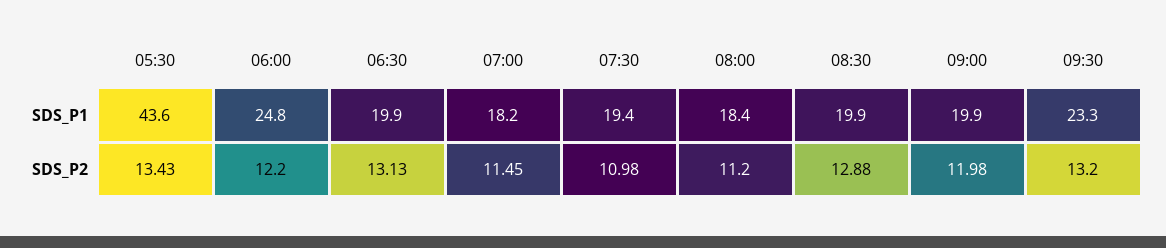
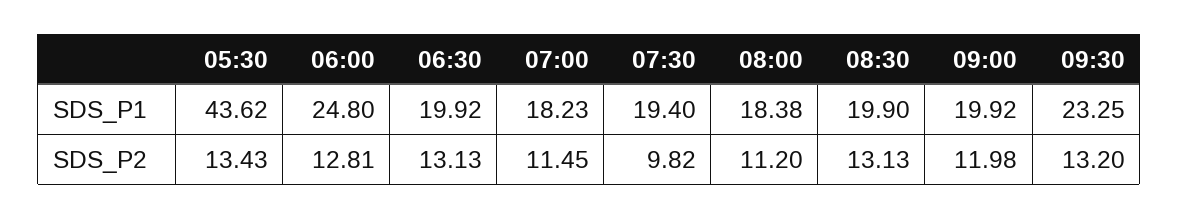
  {
    "05:30": {
      "SDS_P1": 43.62,
      "SDS_P2": 13.43
    },
    "06:00": {
      "SDS_P1": 24.8,
-     "SDS_P2": 12.2
+     "SDS_P2": 12.81
    },
    "06:30": {
      "SDS_P1": 19.92,
      "SDS_P2": 13.13
    },
    "07:00": {
      "SDS_P1": 18.23,
      "SDS_P2": 11.45
    },
    "07:30": {
      "SDS_P1": 19.4,
-     "SDS_P2": 10.98
+     "SDS_P2": 9.82
    },
    "08:00": {
      "SDS_P1": 18.38,
      "SDS_P2": 11.2
    },
    "08:30": {
      "SDS_P1": 19.9,
-     "SDS_P2": 12.88
+     "SDS_P2": 13.13
    },
    "09:00": {
      "SDS_P1": 19.92,
      "SDS_P2": 11.98
    },
    "09:30": {
      "SDS_P1": 23.25,
      "SDS_P2": 13.2
    }
  }

